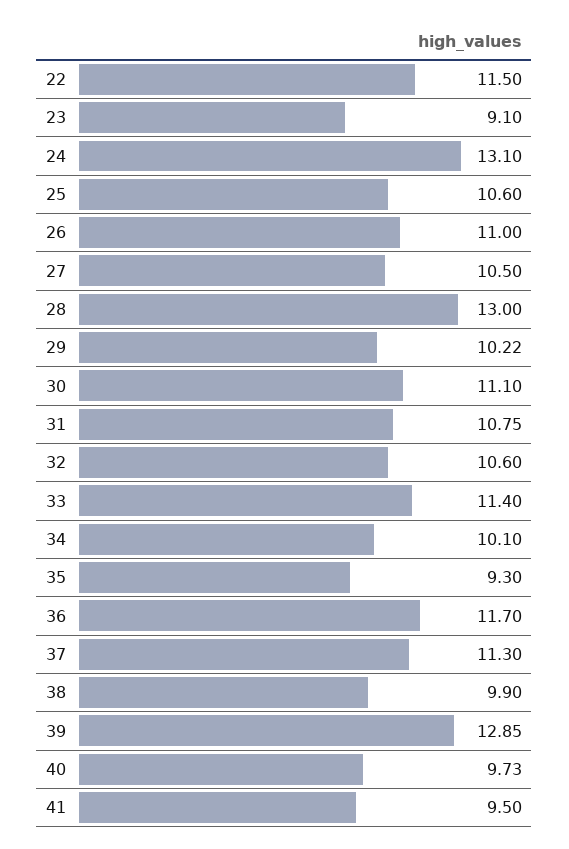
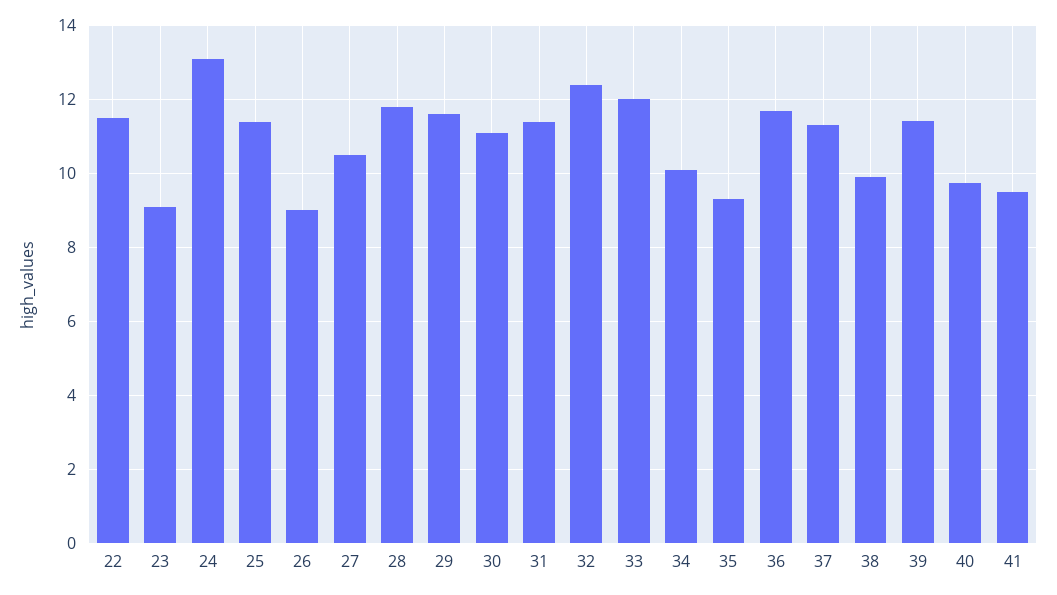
  {
    "22": 11.5,
    "23": 9.1,
    "24": 13.1,
-   "25": 10.6,
+   "25": 11.4,
-   "26": 11,
+   "26": 9,
    "27": 10.5,
-   "28": 13,
+   "28": 11.8,
-   "29": 10.22,
+   "29": 11.6,
    "30": 11.1,
-   "31": 10.75,
+   "31": 11.4,
-   "32": 10.6,
+   "32": 12.4,
-   "33": 11.4,
+   "33": 12,
    "34": 10.1,
    "35": 9.3,
    "36": 11.7,
    "37": 11.3,
    "38": 9.9,
-   "39": 12.85,
+   "39": 11.4,
    "40": 9.73,
    "41": 9.5
  }

